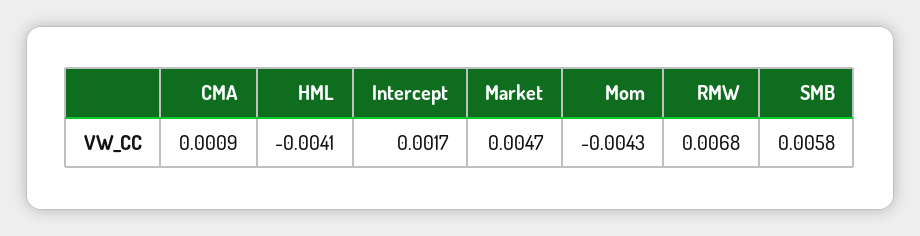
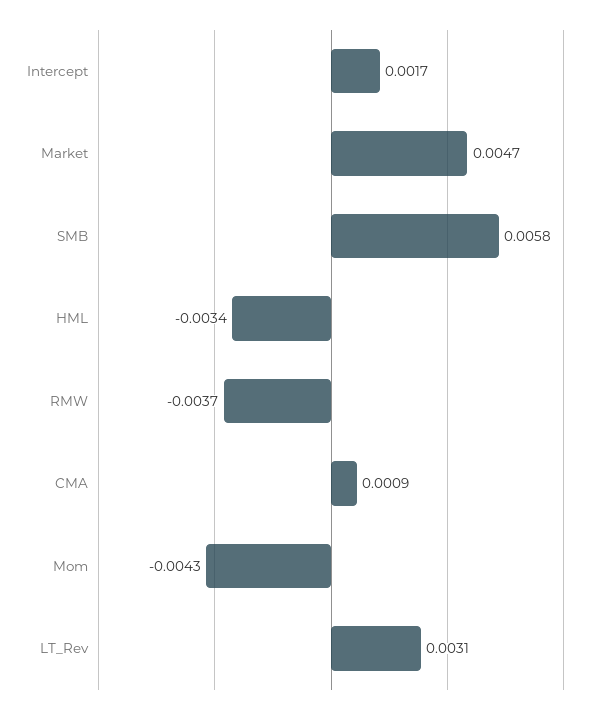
  {
    "CMA": 0.0009,
-   "HML": -0.0041,
+   "HML": -0.0034,
    "Intercept": 0.0017,
    "Market": 0.0047,
    "Mom": -0.0043,
-   "RMW": 0.0068,
+   "RMW": -0.0037,
-   "SMB": 0.0058
+   "SMB": 0.0058,
+   "LT_Rev": 0.0031
  }

